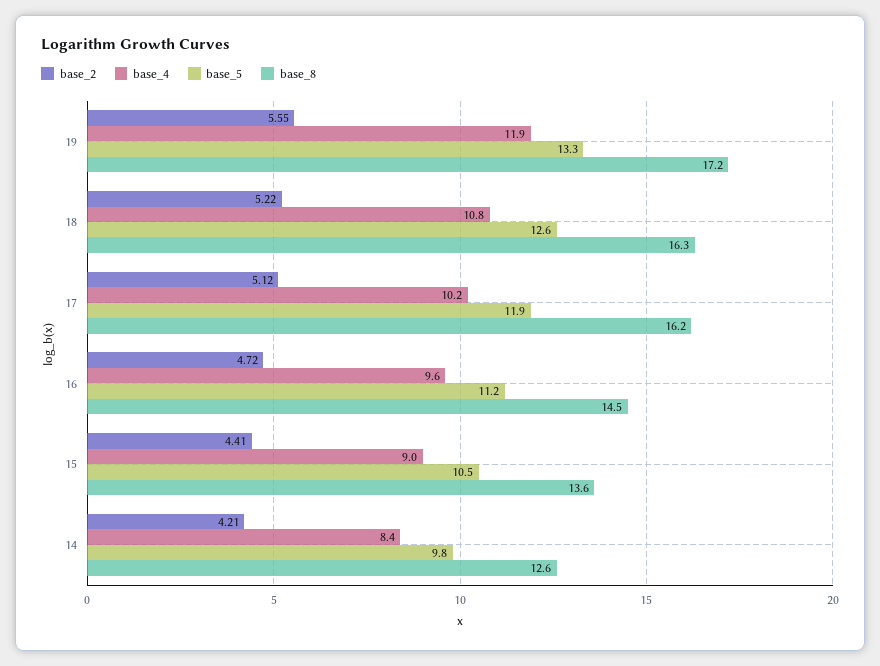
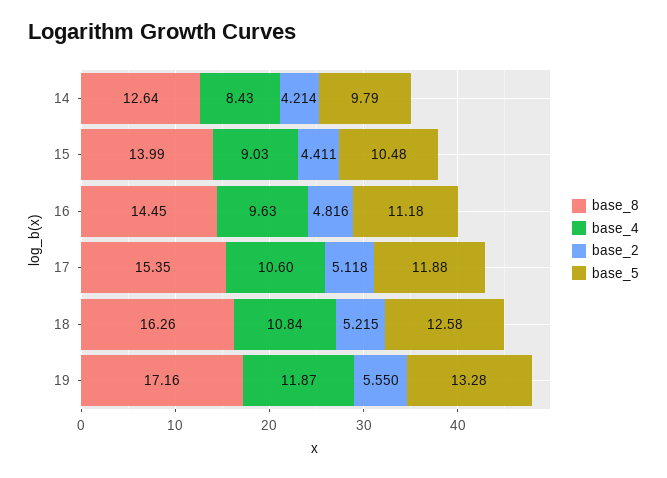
  {
    "base_2": {
      "19": 5.55,
      "18": 5.215,
      "17": 5.118,
-     "16": 4.72,
+     "16": 4.816,
      "15": 4.411,
      "14": 4.214
    },
    "base_4": {
      "19": 11.87,
      "18": 10.84,
-     "17": 10.2,
+     "17": 10.6,
      "16": 9.63,
      "15": 9.03,
      "14": 8.43
    },
    "base_5": {
      "19": 13.28,
      "18": 12.58,
      "17": 11.88,
      "16": 11.18,
      "15": 10.48,
      "14": 9.79
    },
    "base_8": {
      "19": 17.16,
      "18": 16.26,
-     "17": 16.2,
+     "17": 15.35,
      "16": 14.45,
-     "15": 13.6,
+     "15": 13.99,
      "14": 12.64
    }
  }

